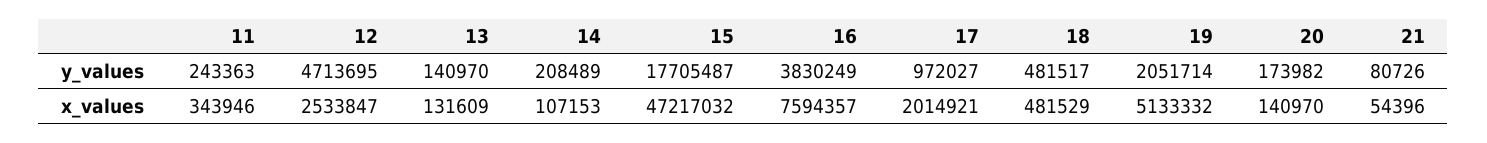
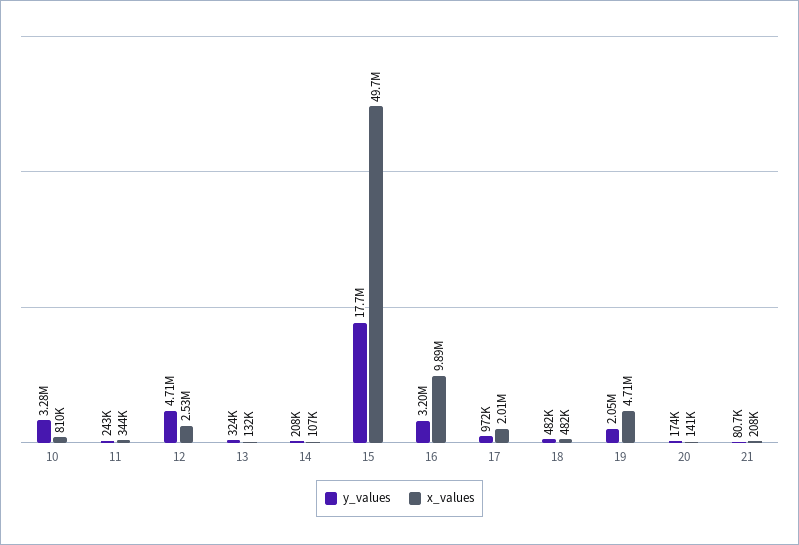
  {
    "y_values": {
      "11": 243363,
      "12": 4713695,
-     "13": 140970,
+     "13": 324000,
      "14": 208489,
      "15": 17705487,
-     "16": 3830249,
+     "16": 3200000,
      "17": 972027,
      "18": 481517,
      "19": 2051714,
      "20": 173982,
-     "21": 80726
+     "21": 80726,
+     "10": 3280000
    },
    "x_values": {
      "11": 343946,
      "12": 2533847,
      "13": 131609,
      "14": 107153,
-     "15": 47217032,
+     "15": 49700000,
-     "16": 7594357,
+     "16": 9890000,
      "17": 2014921,
      "18": 481529,
-     "19": 5133332,
+     "19": 4710000,
      "20": 140970,
-     "21": 54396
+     "21": 208000,
+     "10": 810000
    }
  }

